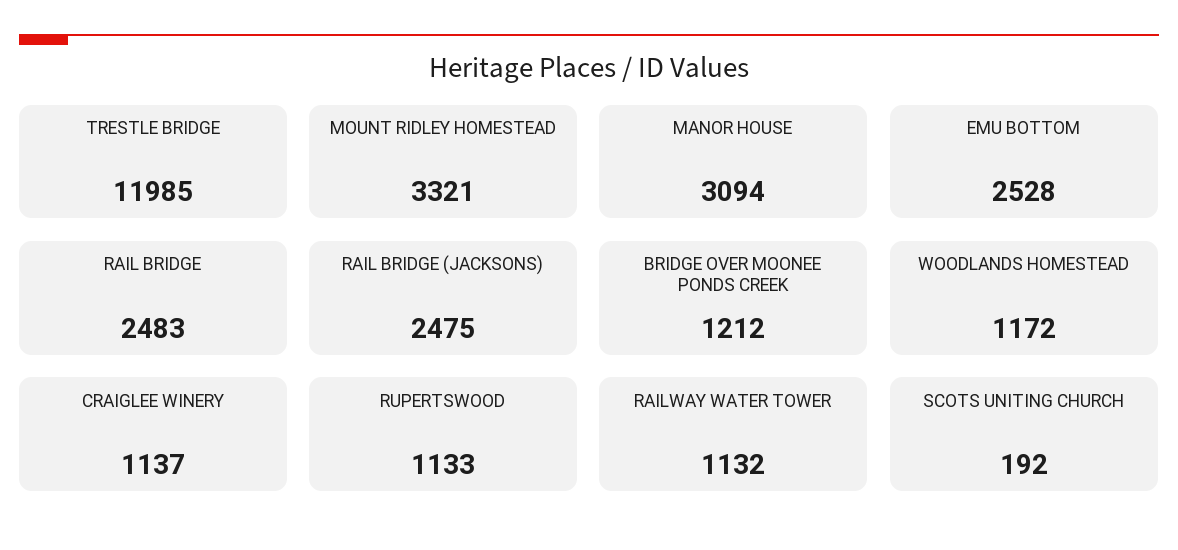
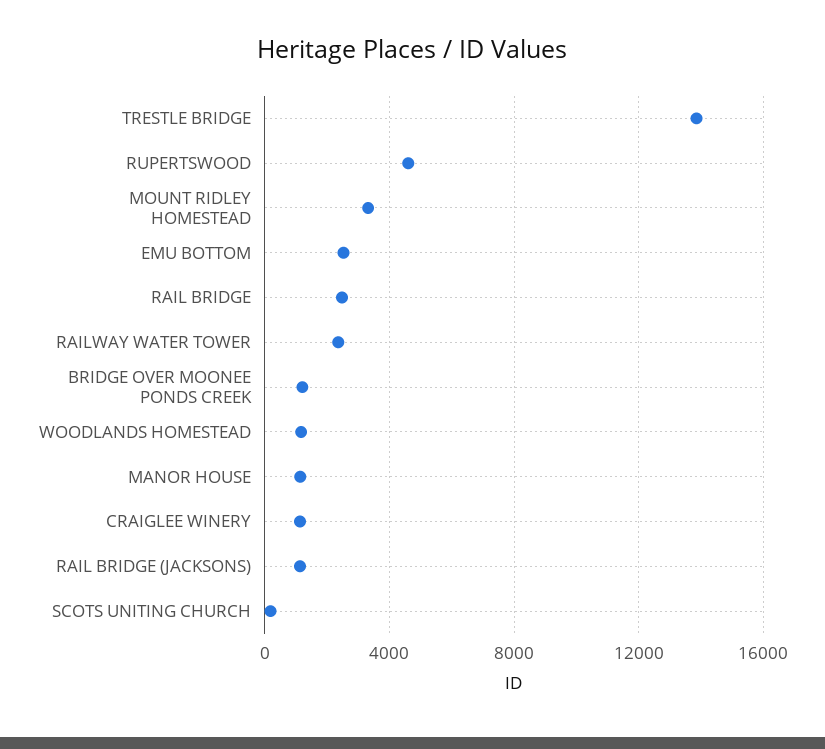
  {
-   "TRESTLE BRIDGE": 11985,
+   "TRESTLE BRIDGE": 14000,
    "MOUNT RIDLEY HOMESTEAD": 3321,
-   "MANOR HOUSE": 3094,
+   "MANOR HOUSE": 1000,
    "EMU BOTTOM": 2528,
    "RAIL BRIDGE": 2483,
-   "RAIL BRIDGE (JACKSONS)": 2475,
+   "RAIL BRIDGE (JACKSONS)": 1000,
    "BRIDGE OVER MOONEE PONDS CREEK": 1212,
    "WOODLANDS HOMESTEAD": 1172,
    "CRAIGLEE WINERY": 1137,
-   "RUPERTSWOOD": 1133,
+   "RUPERTSWOOD": 4500,
-   "RAILWAY WATER TOWER": 1132,
+   "RAILWAY WATER TOWER": 2500,
    "SCOTS UNITING CHURCH": 192
  }

